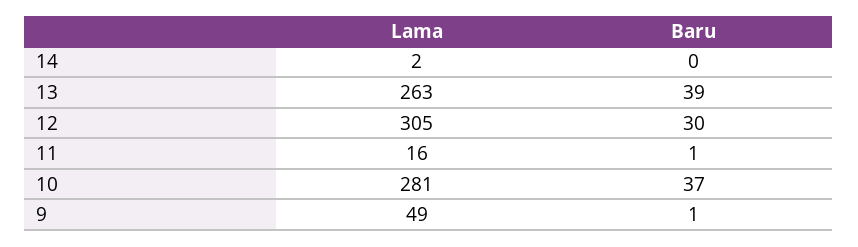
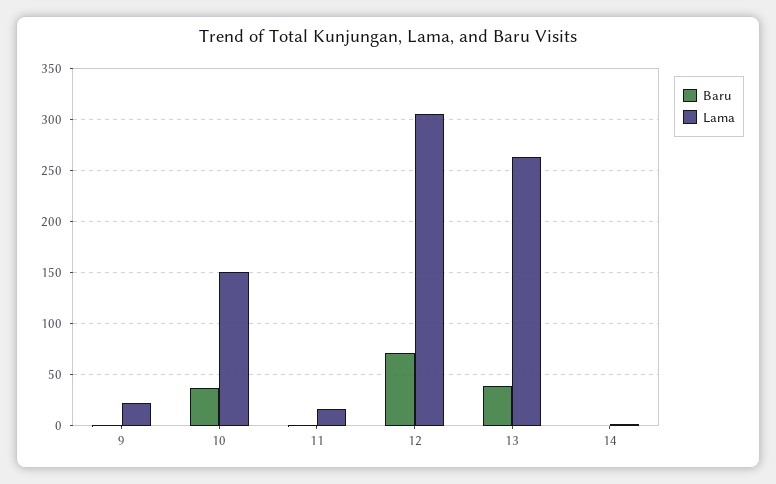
  {
    "Lama": {
      "14": 2,
      "13": 263,
      "12": 305,
      "11": 16,
-     "10": 281,
+     "10": 150,
-     "9": 49
+     "9": 20
    },
    "Baru": {
      "14": 0,
      "13": 39,
-     "12": 30,
+     "12": 70,
      "11": 1,
      "10": 37,
      "9": 1
    }
  }

